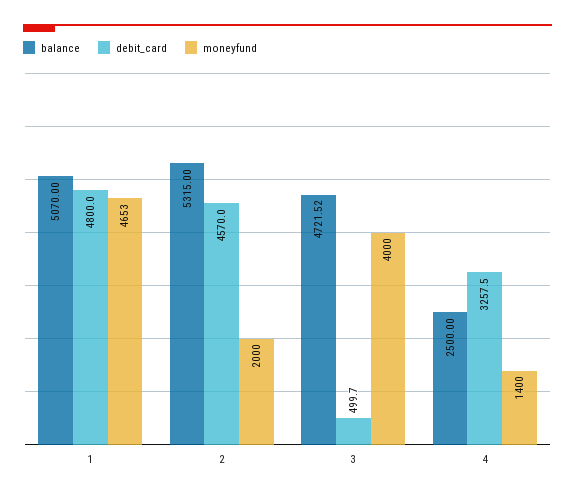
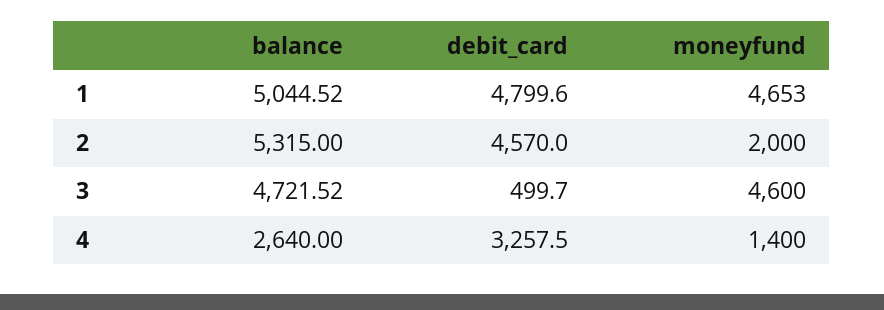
  {
    "balance": {
-     "1": 5070,
+     "1": 5044.52,
      "2": 5315,
      "3": 4721.52,
-     "4": 2500
+     "4": 2640
    },
    "debit_card": {
-     "1": 4800,
+     "1": 4799.6,
      "2": 4570,
      "3": 499.7,
      "4": 3257.5
    },
    "moneyfund": {
      "1": 4653,
      "2": 2000,
-     "3": 4000,
+     "3": 4600,
      "4": 1400
    }
  }

